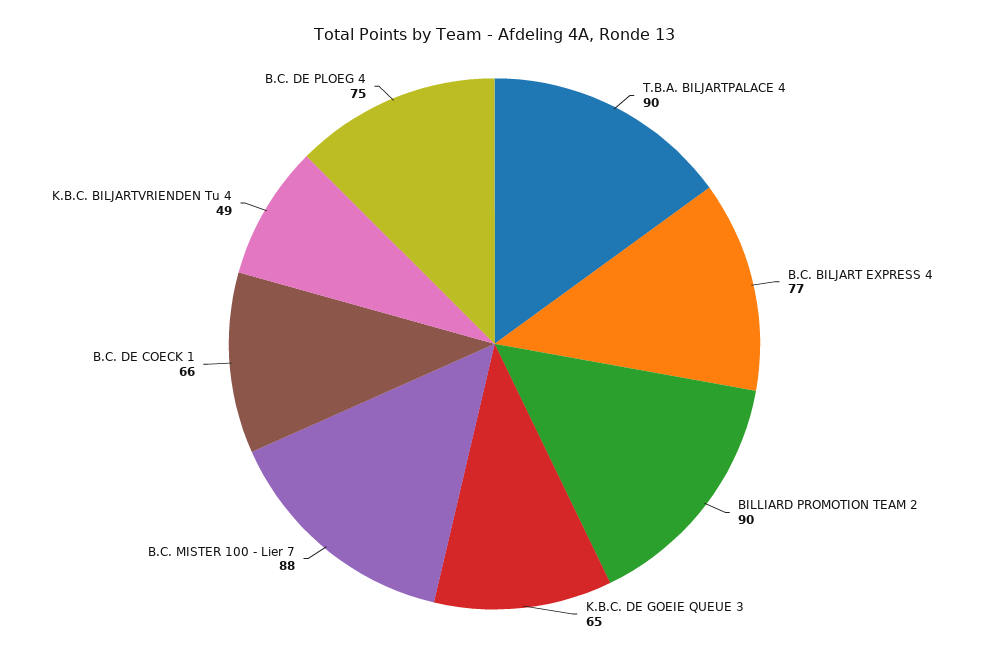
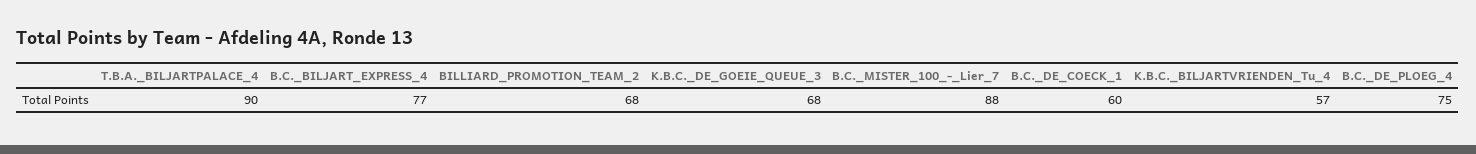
  {
    "T.B.A. BILJARTPALACE 4": 90,
    "B.C. BILJART EXPRESS 4": 77,
-   "BILLIARD PROMOTION TEAM 2": 90,
+   "BILLIARD PROMOTION TEAM 2": 68,
-   "K.B.C. DE GOEIE QUEUE 3": 65,
+   "K.B.C. DE GOEIE QUEUE 3": 68,
    "B.C. MISTER 100 - Lier 7": 88,
-   "B.C. DE COECK 1": 66,
+   "B.C. DE COECK 1": 60,
-   "K.B.C. BILJARTVRIENDEN Tu 4": 49,
+   "K.B.C. BILJARTVRIENDEN Tu 4": 57,
    "B.C. DE PLOEG 4": 75
  }

